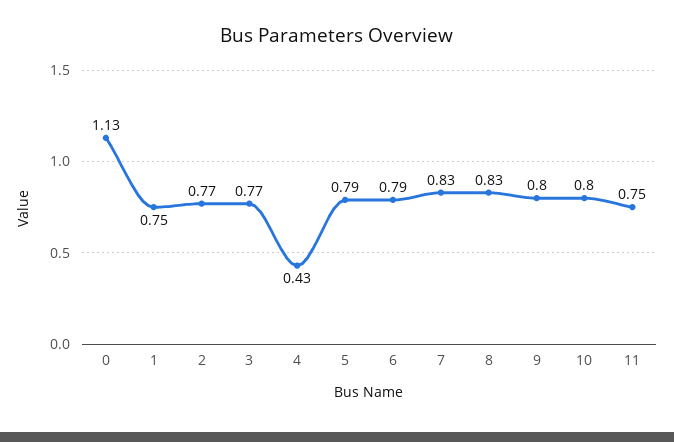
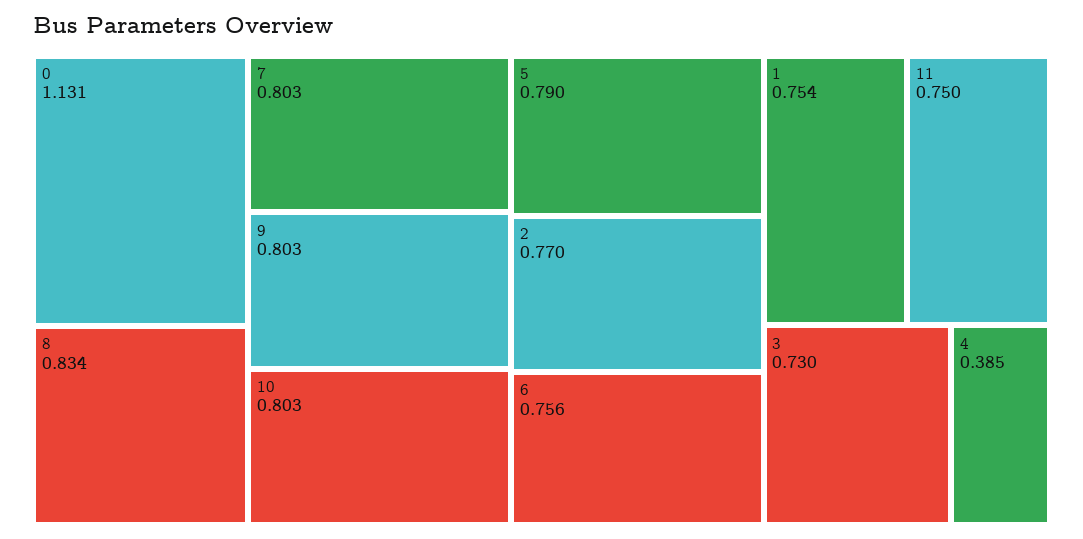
  {
    "0": 1.131,
    "1": 0.754,
    "2": 0.77,
-   "3": 0.77,
+   "3": 0.73,
-   "4": 0.43,
+   "4": 0.385,
    "5": 0.79,
-   "6": 0.79,
+   "6": 0.756,
-   "7": 0.83,
+   "7": 0.803,
    "8": 0.834,
    "9": 0.803,
    "10": 0.803,
    "11": 0.75
  }

